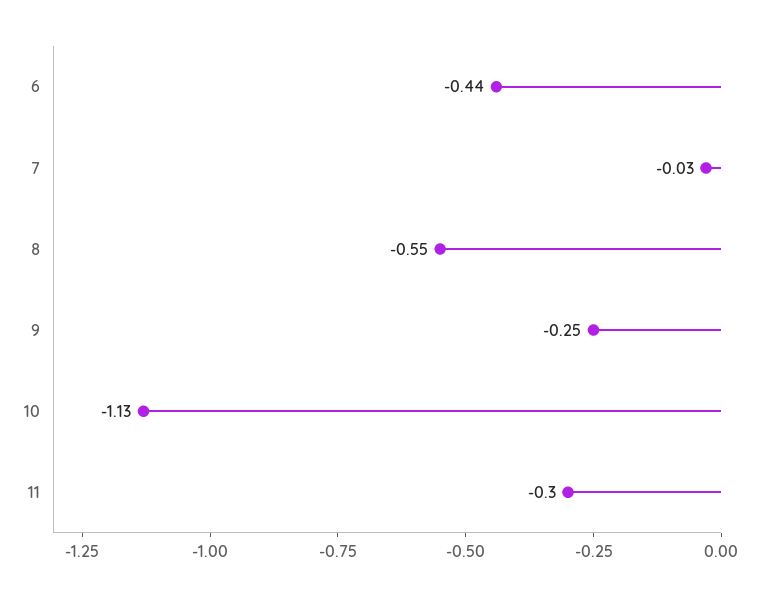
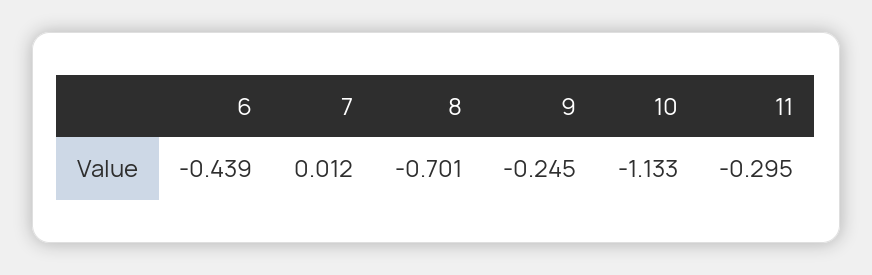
  {
    "6": -0.439,
-   "7": -0.03,
+   "7": 0.012,
-   "8": -0.55,
+   "8": -0.701,
    "9": -0.245,
    "10": -1.133,
    "11": -0.295
  }

